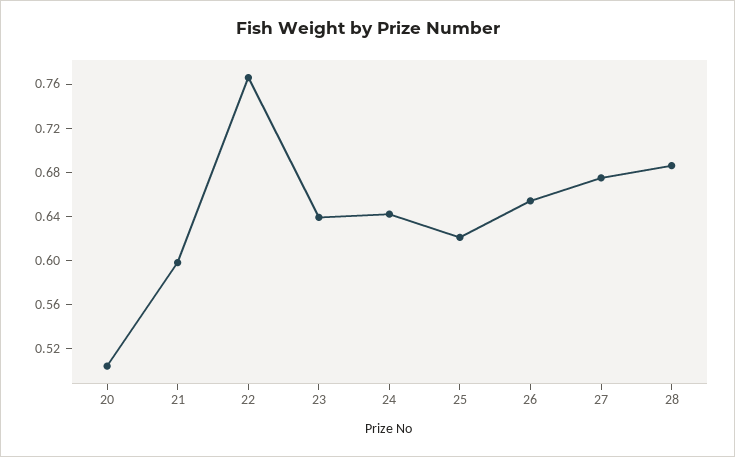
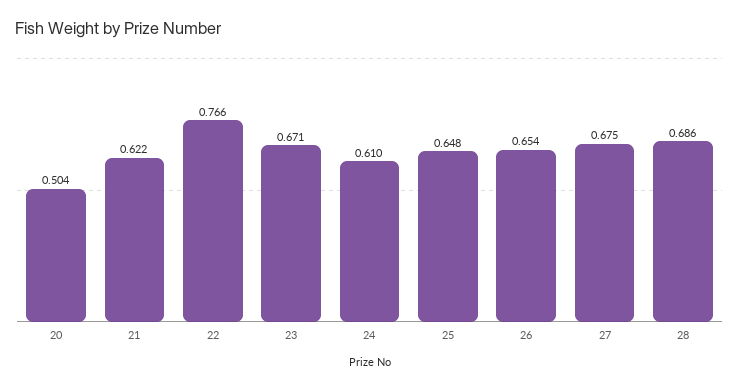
  {
    "20": 0.504,
-   "21": 0.6,
+   "21": 0.622,
    "22": 0.766,
-   "23": 0.64,
+   "23": 0.671,
-   "24": 0.64,
+   "24": 0.61,
-   "25": 0.62,
+   "25": 0.648,
    "26": 0.654,
    "27": 0.675,
    "28": 0.686
  }

